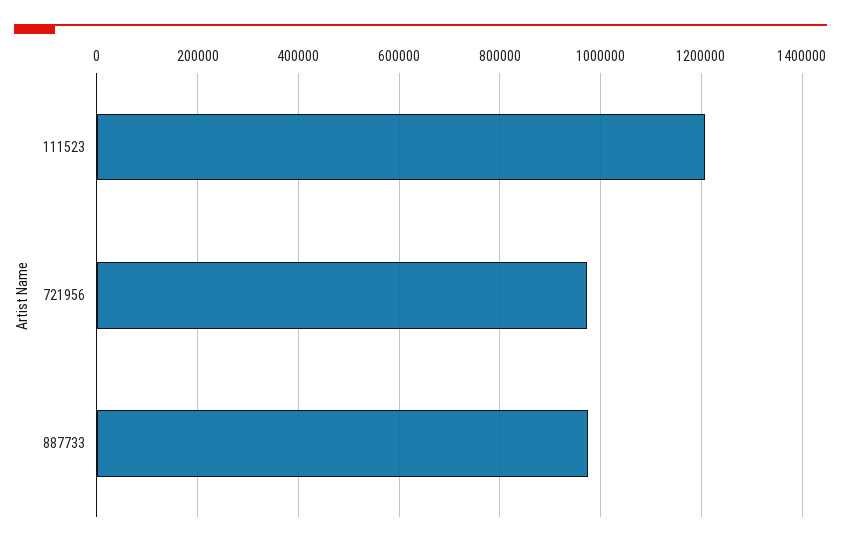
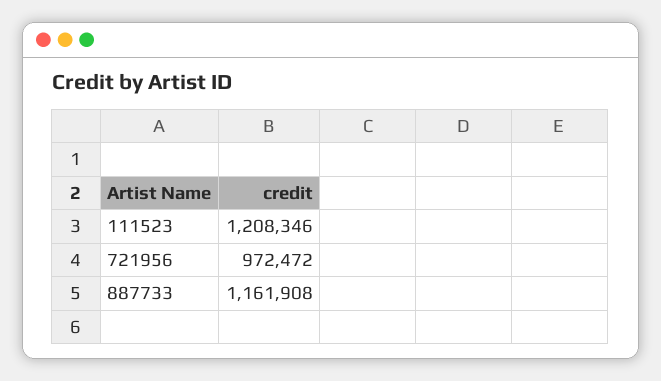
  {
    "111523": 1208346,
    "721956": 972472,
-   "887733": 980000
+   "887733": 1161908
  }

